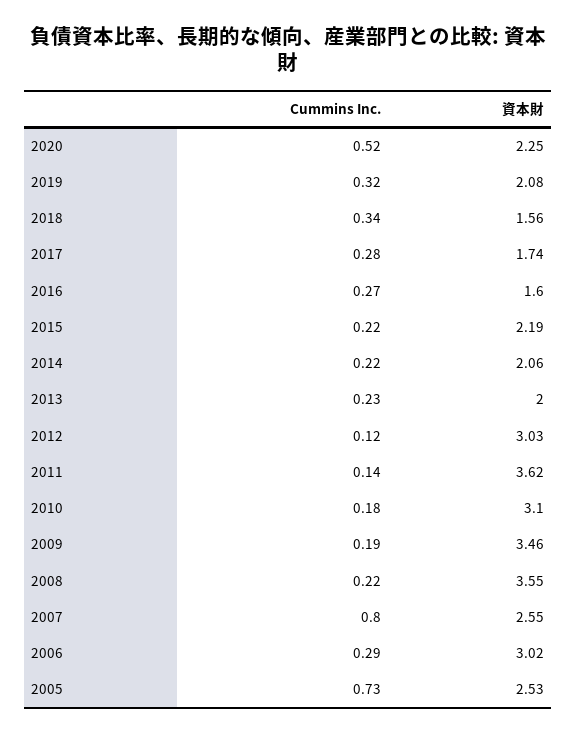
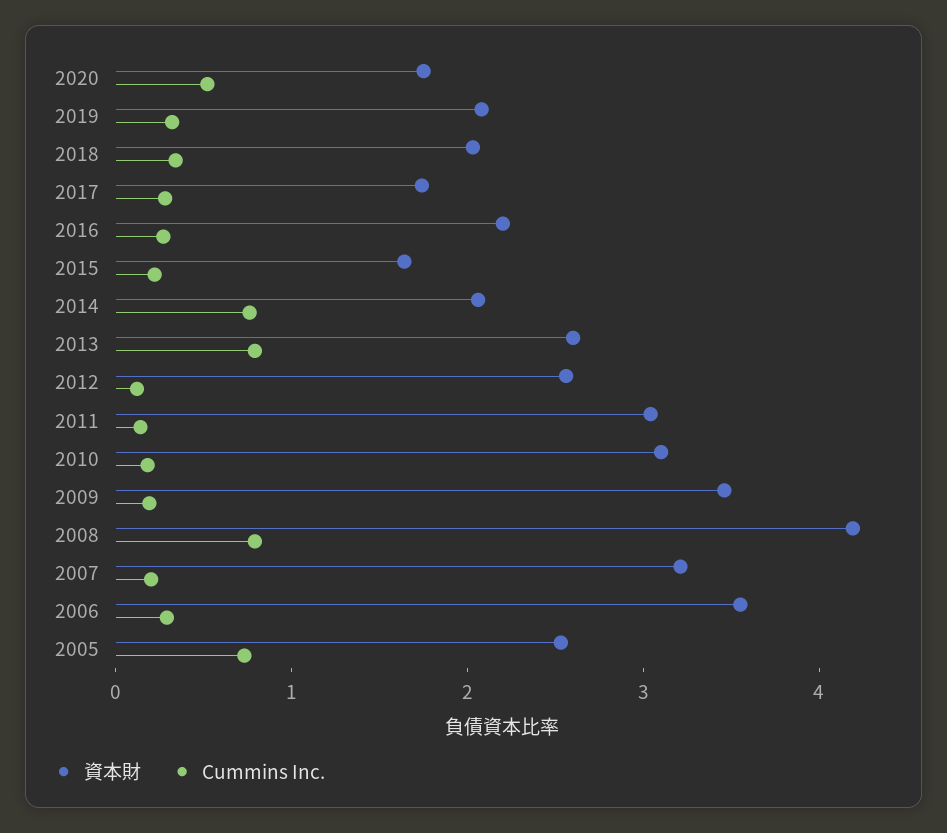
  {
    "Cummins Inc.": {
      "2020": 0.52,
      "2019": 0.32,
      "2018": 0.34,
      "2017": 0.28,
      "2016": 0.27,
      "2015": 0.22,
-     "2014": 0.22,
+     "2014": 0.8,
-     "2013": 0.23,
+     "2013": 0.8,
      "2012": 0.12,
      "2011": 0.14,
      "2010": 0.18,
      "2009": 0.19,
-     "2008": 0.22,
+     "2008": 0.8,
-     "2007": 0.8,
+     "2007": 0.2,
      "2006": 0.29,
      "2005": 0.73
    },
    "資本財": {
-     "2020": 2.25,
+     "2020": 1.8,
      "2019": 2.08,
-     "2018": 1.56,
+     "2018": 2,
      "2017": 1.74,
-     "2016": 1.6,
+     "2016": 2.2,
-     "2015": 2.19,
+     "2015": 1.6,
      "2014": 2.06,
-     "2013": 2,
+     "2013": 2.6,
-     "2012": 3.03,
+     "2012": 2.6,
-     "2011": 3.62,
+     "2011": 3,
      "2010": 3.1,
      "2009": 3.46,
-     "2008": 3.55,
+     "2008": 4.2,
-     "2007": 2.55,
+     "2007": 3.2,
-     "2006": 3.02,
+     "2006": 3.6,
      "2005": 2.53
    }
  }

